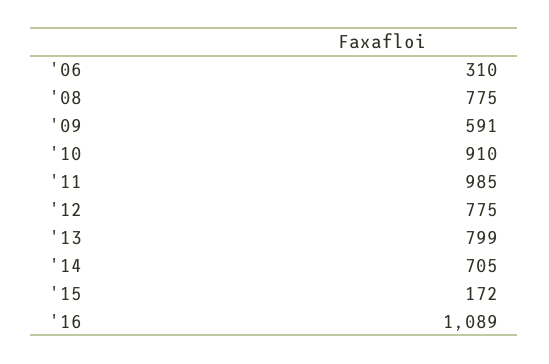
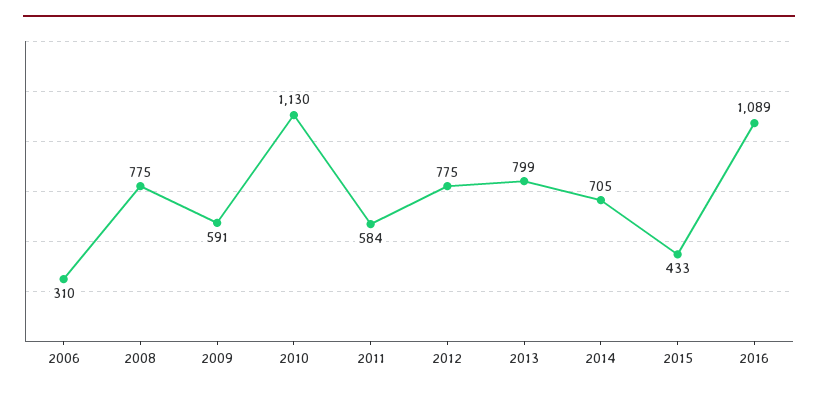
  {
    "'06": 310,
    "'08": 775,
    "'09": 591,
-   "'10": 910,
+   "'10": 1130,
-   "'11": 985,
+   "'11": 584,
    "'12": 775,
    "'13": 799,
    "'14": 705,
-   "'15": 172,
+   "'15": 433,
    "'16": 1089
  }

